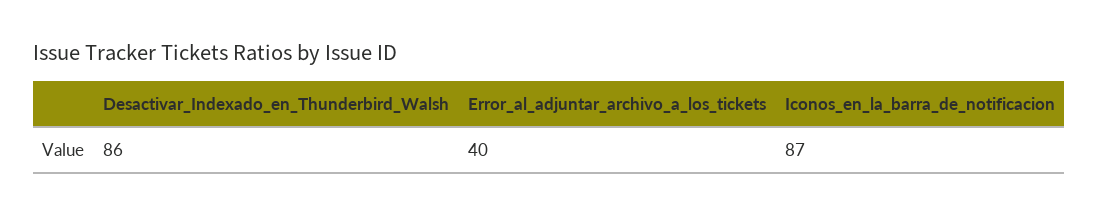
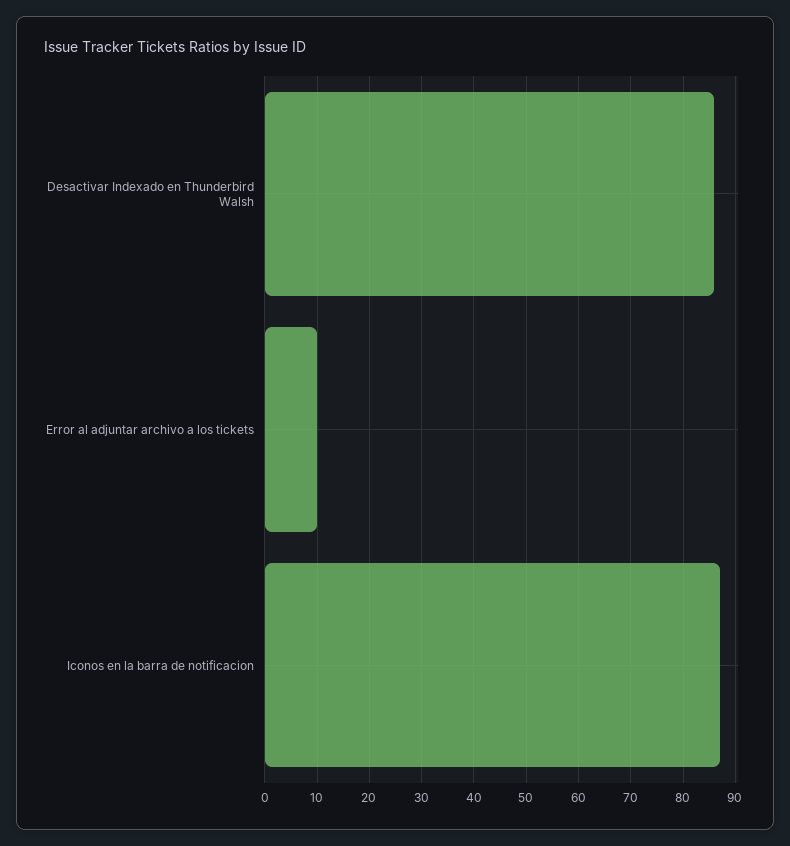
  {
    "Desactivar_Indexado_en_Thunderbird_Walsh": 86,
-   "Error_al_adjuntar_archivo_a_los_tickets": 40,
+   "Error_al_adjuntar_archivo_a_los_tickets": 10,
    "Iconos_en_la_barra_de_notificacion": 87
  }

